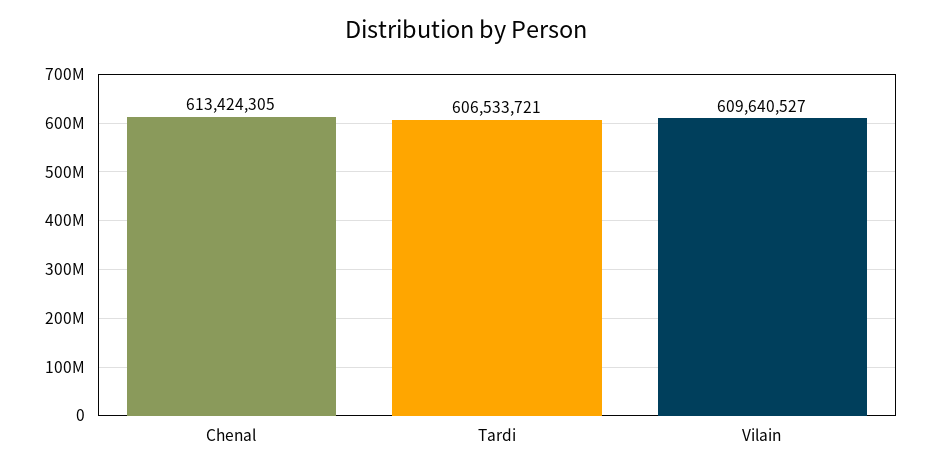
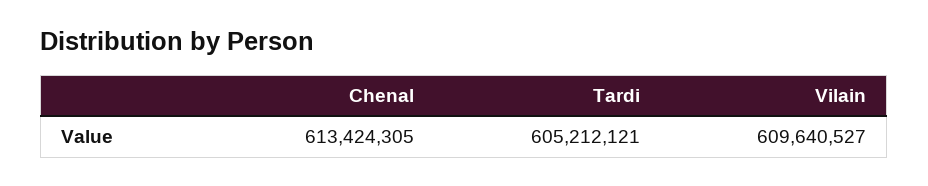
  {
    "Chenal": 613424305,
-   "Tardi": 606533721,
+   "Tardi": 605212121,
    "Vilain": 609640527
  }

